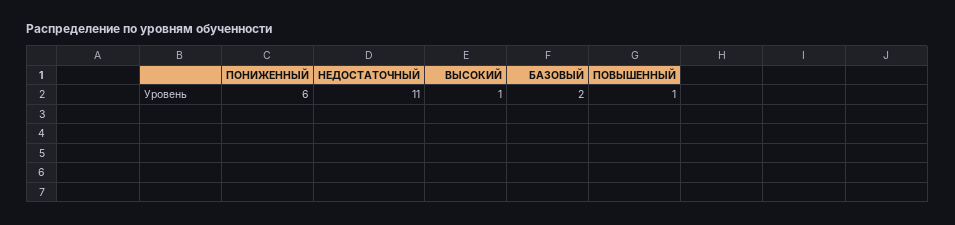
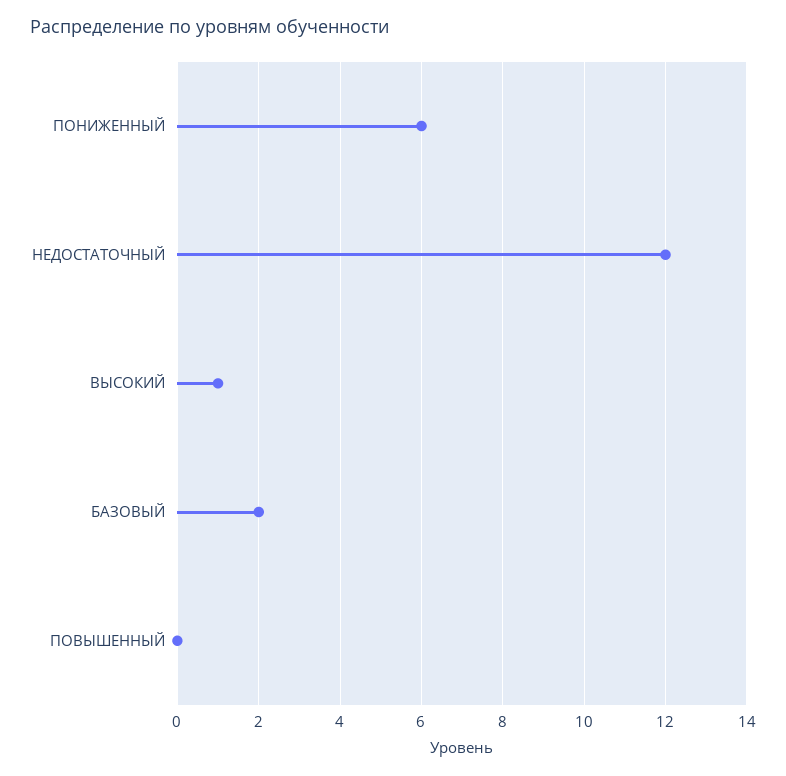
  {
    "ПОНИЖЕННЫЙ": 6,
-   "НЕДОСТАТОЧНЫЙ": 11,
+   "НЕДОСТАТОЧНЫЙ": 12,
    "ВЫСОКИЙ": 1,
    "БАЗОВЫЙ": 2,
-   "ПОВЫШЕННЫЙ": 1
+   "ПОВЫШЕННЫЙ": 0
  }

